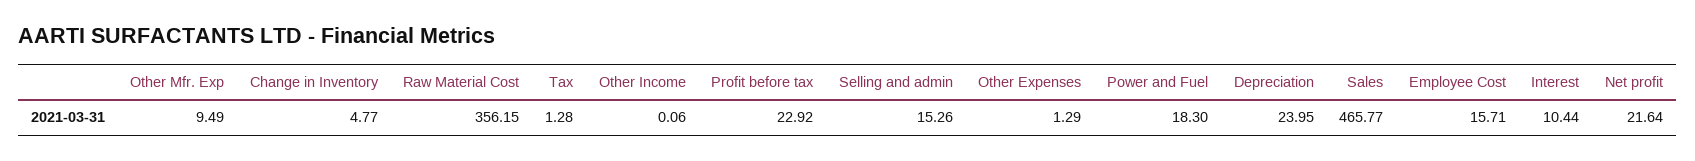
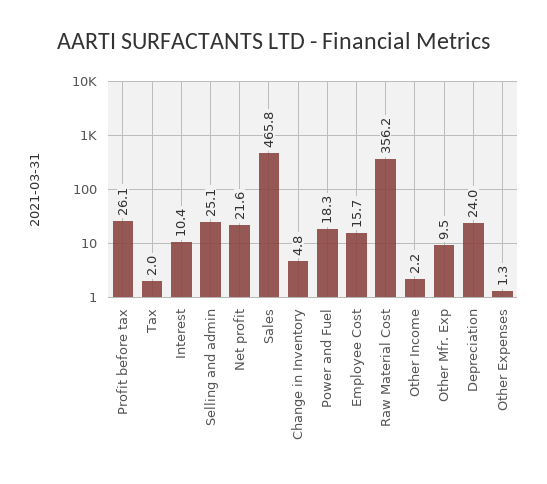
  {
    "Other Mfr. Exp": 9.49,
    "Change in Inventory": 4.77,
    "Raw Material Cost": 356.15,
-   "Tax": 1.28,
+   "Tax": 2,
-   "Other Income": 0.06,
+   "Other Income": 2.2,
-   "Profit before tax": 22.92,
+   "Profit before tax": 26.1,
-   "Selling and admin": 15.26,
+   "Selling and admin": 25.1,
    "Other Expenses": 1.29,
    "Power and Fuel": 18.3,
    "Depreciation": 23.95,
    "Sales": 465.77,
    "Employee Cost": 15.71,
    "Interest": 10.44,
    "Net profit": 21.64
  }

